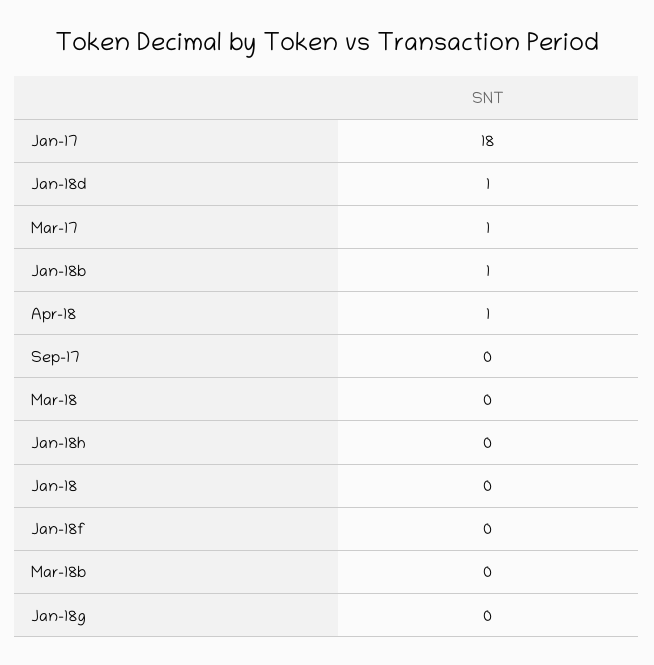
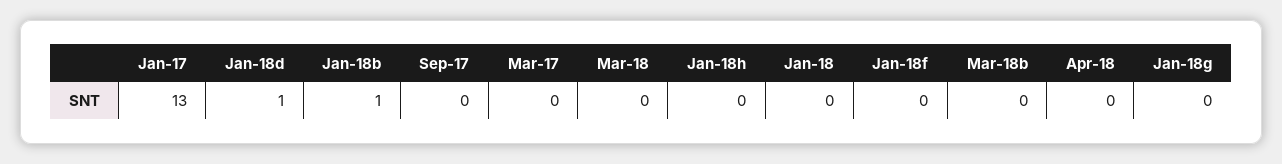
  {
-   "Jan-17": 18,
+   "Jan-17": 13,
    "Jan-18d": 1,
-   "Mar-17": 1,
+   "Mar-17": 0,
    "Jan-18b": 1,
-   "Apr-18": 1,
+   "Apr-18": 0,
    "Sep-17": 0,
    "Mar-18": 0,
    "Jan-18h": 0,
    "Jan-18": 0,
    "Jan-18f": 0,
    "Mar-18b": 0,
    "Jan-18g": 0
  }

